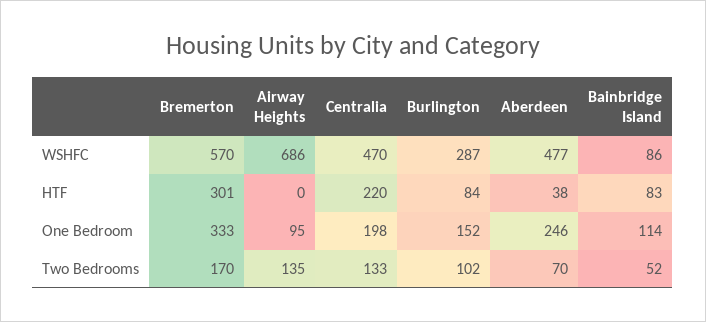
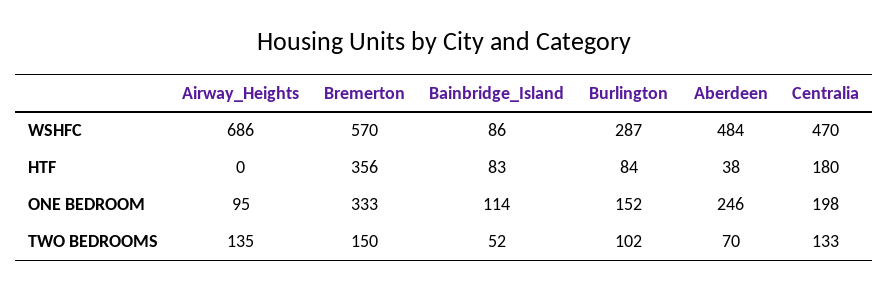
  {
    "Bremerton": {
      "WSHFC": 570,
-     "HTF": 301,
+     "HTF": 356,
      "One Bedroom": 333,
-     "Two Bedrooms": 170
+     "Two Bedrooms": 150
    },
    "Airway Heights": {
      "WSHFC": 686,
      "HTF": 0,
      "One Bedroom": 95,
      "Two Bedrooms": 135
    },
    "Centralia": {
      "WSHFC": 470,
-     "HTF": 220,
+     "HTF": 180,
      "One Bedroom": 198,
      "Two Bedrooms": 133
    },
    "Burlington": {
      "WSHFC": 287,
      "HTF": 84,
      "One Bedroom": 152,
      "Two Bedrooms": 102
    },
    "Aberdeen": {
-     "WSHFC": 477,
+     "WSHFC": 484,
      "HTF": 38,
      "One Bedroom": 246,
      "Two Bedrooms": 70
    },
    "Bainbridge Island": {
      "WSHFC": 86,
      "HTF": 83,
      "One Bedroom": 114,
      "Two Bedrooms": 52
    }
  }

